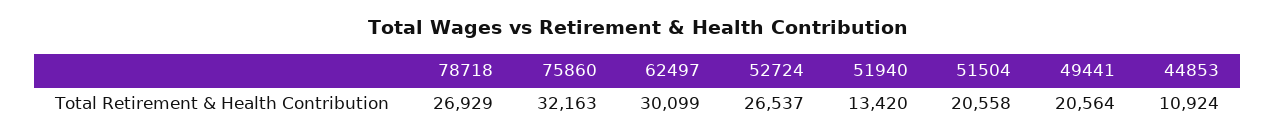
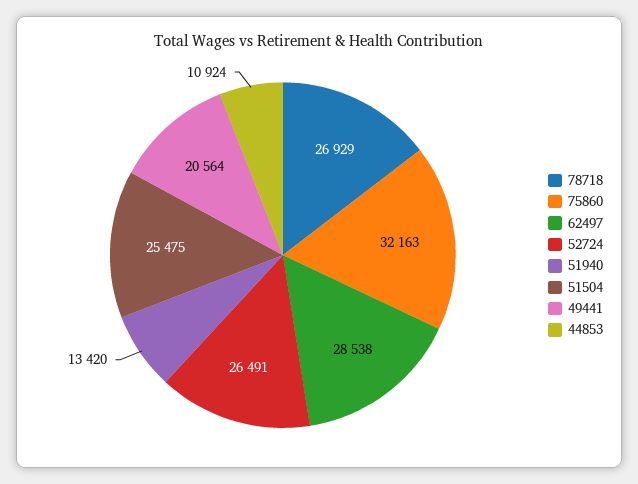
  {
    "78718": 26929,
    "75860": 32163,
-   "62497": 30099,
+   "62497": 28538,
-   "52724": 26537,
+   "52724": 26491,
    "51940": 13420,
-   "51504": 20558,
+   "51504": 25475,
    "49441": 20564,
    "44853": 10924
  }

